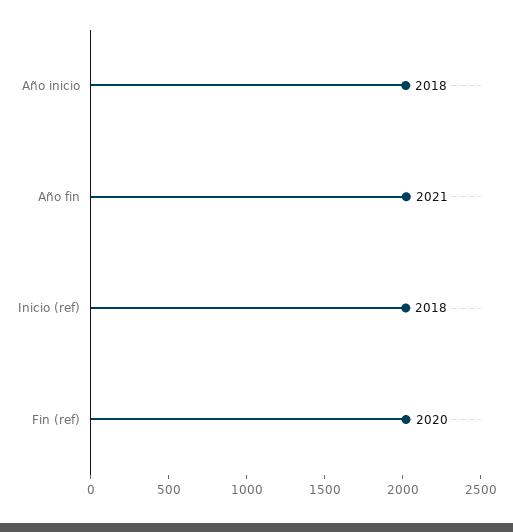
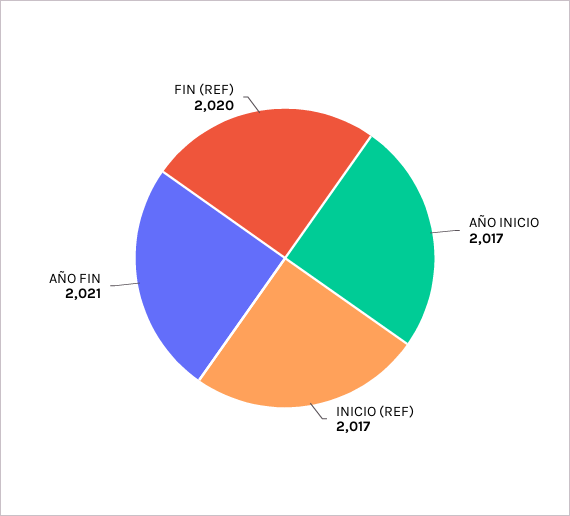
  {
-   "Año inicio": 2018,
+   "Año inicio": 2017,
    "Año fin": 2021,
-   "Inicio (ref)": 2018,
+   "Inicio (ref)": 2017,
    "Fin (ref)": 2020
  }

